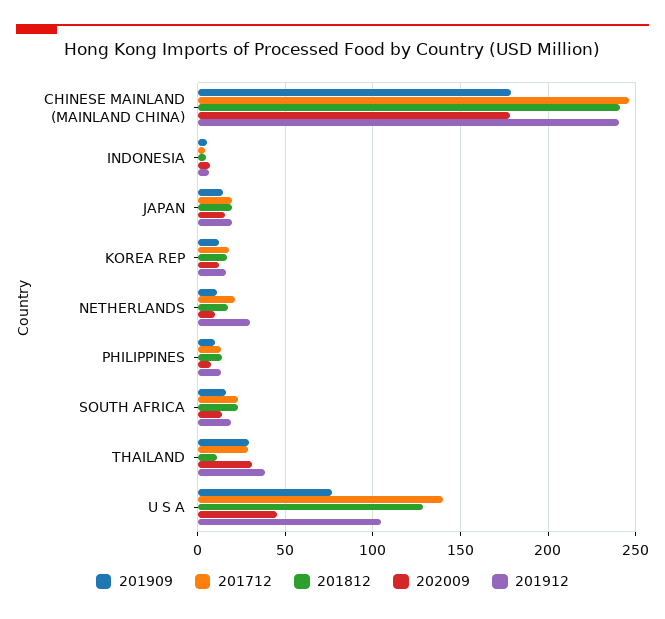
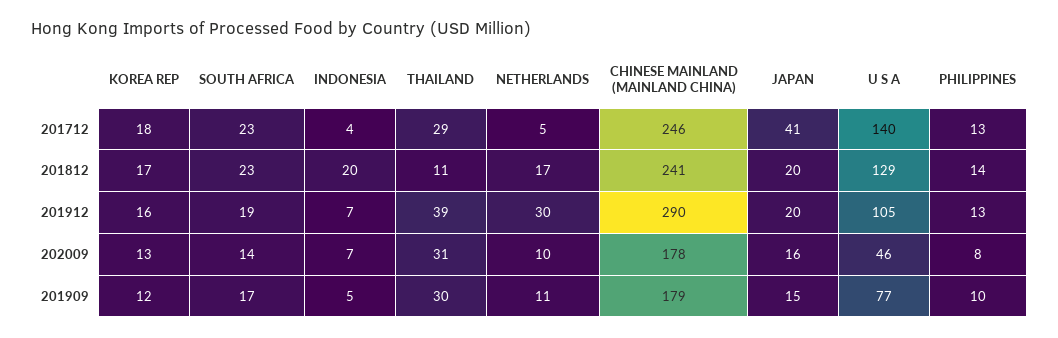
  {
    "201909": {
      "CHINESE MAINLAND (MAINLAND CHINA)": 179,
      "INDONESIA": 5,
      "JAPAN": 15,
      "KOREA REP": 12,
      "NETHERLANDS": 11,
      "PHILIPPINES": 10,
      "SOUTH AFRICA": 17,
      "THAILAND": 30,
      "U S A": 77
    },
    "201712": {
      "CHINESE MAINLAND (MAINLAND CHINA)": 246,
      "INDONESIA": 4,
-     "JAPAN": 20,
+     "JAPAN": 41,
      "KOREA REP": 18,
-     "NETHERLANDS": 20,
+     "NETHERLANDS": 5,
      "PHILIPPINES": 13,
      "SOUTH AFRICA": 23,
      "THAILAND": 29,
      "U S A": 140
    },
    "201812": {
      "CHINESE MAINLAND (MAINLAND CHINA)": 241,
-     "INDONESIA": 5,
+     "INDONESIA": 20,
      "JAPAN": 20,
      "KOREA REP": 17,
      "NETHERLANDS": 17,
      "PHILIPPINES": 14,
      "SOUTH AFRICA": 23,
      "THAILAND": 11,
      "U S A": 129
    },
    "202009": {
      "CHINESE MAINLAND (MAINLAND CHINA)": 178,
      "INDONESIA": 7,
      "JAPAN": 16,
      "KOREA REP": 13,
      "NETHERLANDS": 10,
      "PHILIPPINES": 8,
      "SOUTH AFRICA": 14,
      "THAILAND": 31,
      "U S A": 46
    },
    "201912": {
-     "CHINESE MAINLAND (MAINLAND CHINA)": 240,
+     "CHINESE MAINLAND (MAINLAND CHINA)": 290,
      "INDONESIA": 7,
      "JAPAN": 20,
      "KOREA REP": 16,
      "NETHERLANDS": 30,
      "PHILIPPINES": 13,
      "SOUTH AFRICA": 19,
      "THAILAND": 39,
      "U S A": 105
    }
  }

